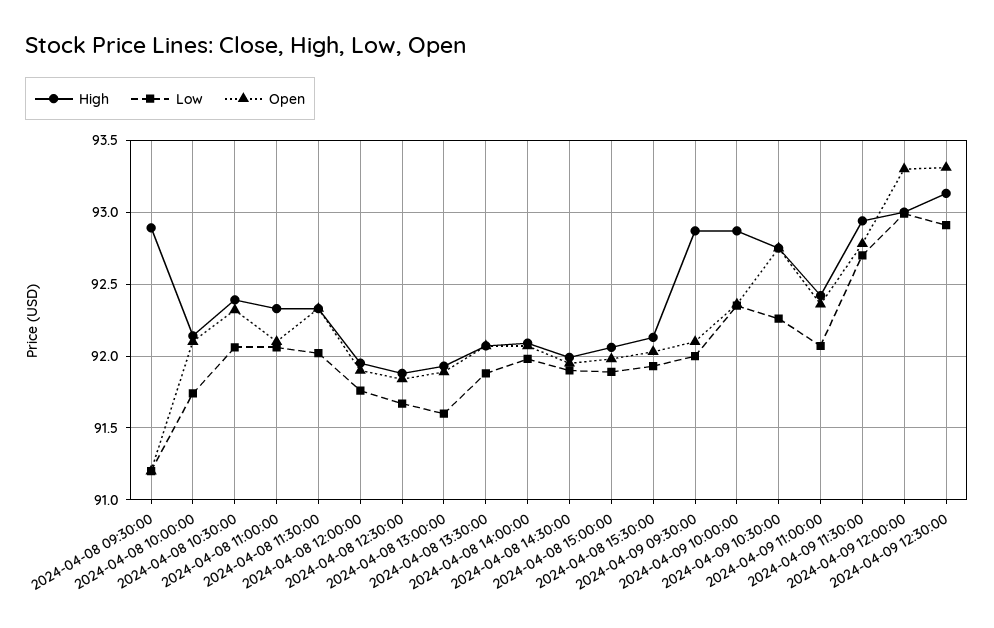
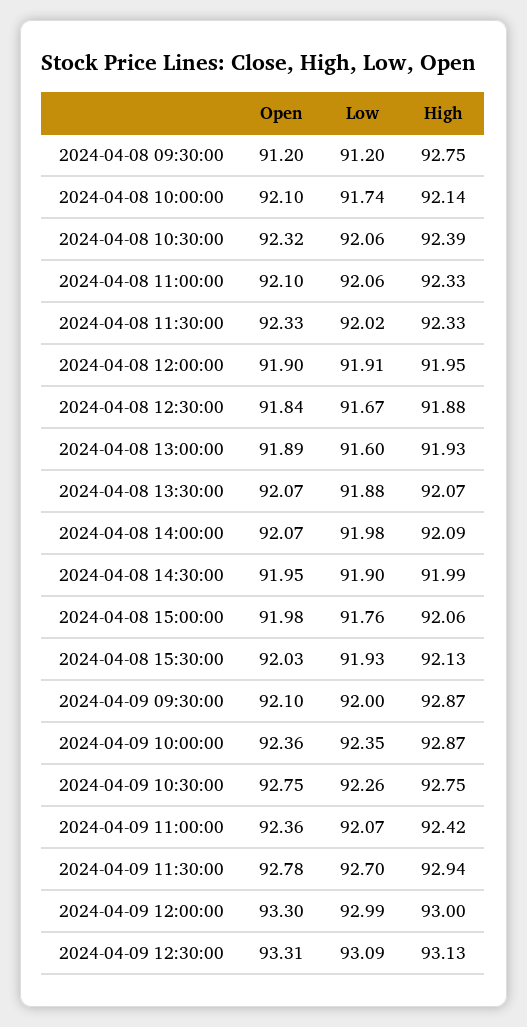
  {
    "High": {
-     "2024-04-08 09:30:00": 92.9,
+     "2024-04-08 09:30:00": 92.75,
      "2024-04-08 10:00:00": 92.14,
      "2024-04-08 10:30:00": 92.39,
      "2024-04-08 11:00:00": 92.33,
      "2024-04-08 11:30:00": 92.33,
      "2024-04-08 12:00:00": 91.95,
      "2024-04-08 12:30:00": 91.88,
      "2024-04-08 13:00:00": 91.93,
      "2024-04-08 13:30:00": 92.07,
      "2024-04-08 14:00:00": 92.09,
      "2024-04-08 14:30:00": 91.99,
      "2024-04-08 15:00:00": 92.06,
      "2024-04-08 15:30:00": 92.13,
      "2024-04-09 09:30:00": 92.87,
      "2024-04-09 10:00:00": 92.87,
      "2024-04-09 10:30:00": 92.75,
      "2024-04-09 11:00:00": 92.42,
      "2024-04-09 11:30:00": 92.94,
      "2024-04-09 12:00:00": 93,
      "2024-04-09 12:30:00": 93.13
    },
    "Low": {
      "2024-04-08 09:30:00": 91.2,
      "2024-04-08 10:00:00": 91.74,
      "2024-04-08 10:30:00": 92.06,
      "2024-04-08 11:00:00": 92.06,
      "2024-04-08 11:30:00": 92.02,
-     "2024-04-08 12:00:00": 91.75,
+     "2024-04-08 12:00:00": 91.91,
      "2024-04-08 12:30:00": 91.67,
      "2024-04-08 13:00:00": 91.6,
      "2024-04-08 13:30:00": 91.88,
      "2024-04-08 14:00:00": 91.98,
      "2024-04-08 14:30:00": 91.9,
-     "2024-04-08 15:00:00": 91.9,
+     "2024-04-08 15:00:00": 91.76,
      "2024-04-08 15:30:00": 91.93,
      "2024-04-09 09:30:00": 92,
      "2024-04-09 10:00:00": 92.35,
      "2024-04-09 10:30:00": 92.26,
      "2024-04-09 11:00:00": 92.07,
      "2024-04-09 11:30:00": 92.7,
      "2024-04-09 12:00:00": 92.99,
-     "2024-04-09 12:30:00": 92.9
+     "2024-04-09 12:30:00": 93.09
    },
    "Open": {
      "2024-04-08 09:30:00": 91.2,
      "2024-04-08 10:00:00": 92.1,
      "2024-04-08 10:30:00": 92.32,
      "2024-04-08 11:00:00": 92.1,
      "2024-04-08 11:30:00": 92.33,
      "2024-04-08 12:00:00": 91.9,
      "2024-04-08 12:30:00": 91.84,
      "2024-04-08 13:00:00": 91.89,
      "2024-04-08 13:30:00": 92.07,
      "2024-04-08 14:00:00": 92.07,
      "2024-04-08 14:30:00": 91.95,
      "2024-04-08 15:00:00": 91.98,
      "2024-04-08 15:30:00": 92.03,
      "2024-04-09 09:30:00": 92.1,
      "2024-04-09 10:00:00": 92.36,
      "2024-04-09 10:30:00": 92.75,
      "2024-04-09 11:00:00": 92.36,
      "2024-04-09 11:30:00": 92.78,
      "2024-04-09 12:00:00": 93.3,
      "2024-04-09 12:30:00": 93.31
    }
  }

